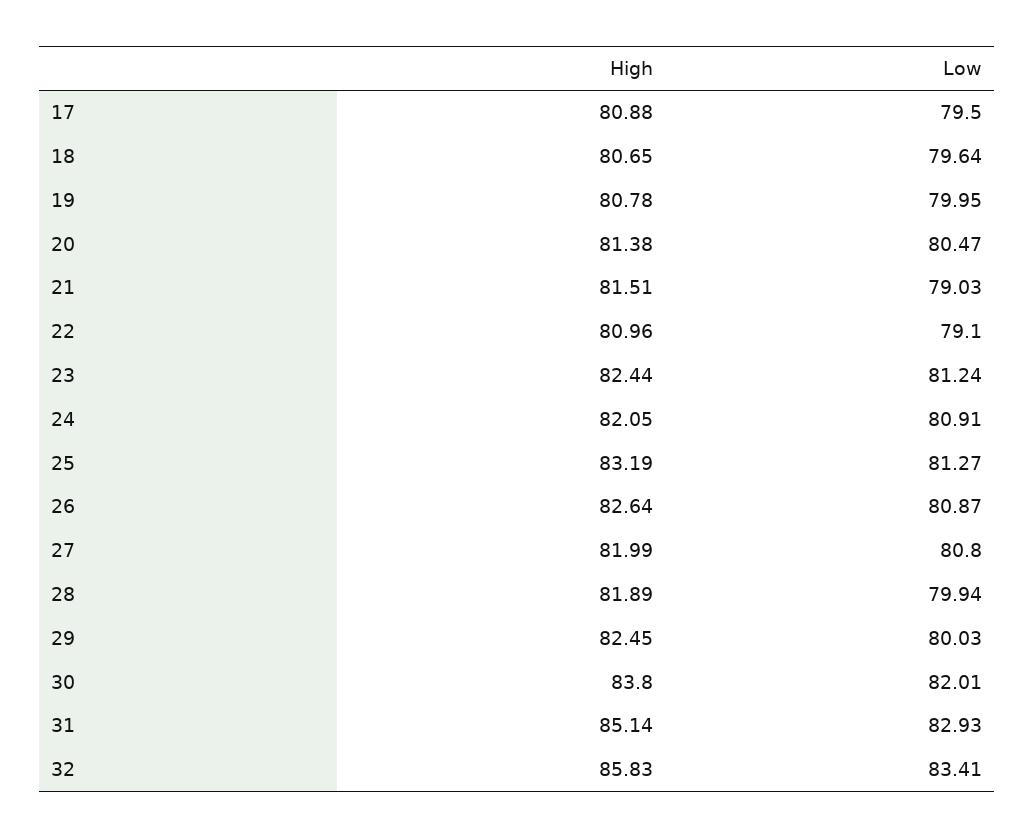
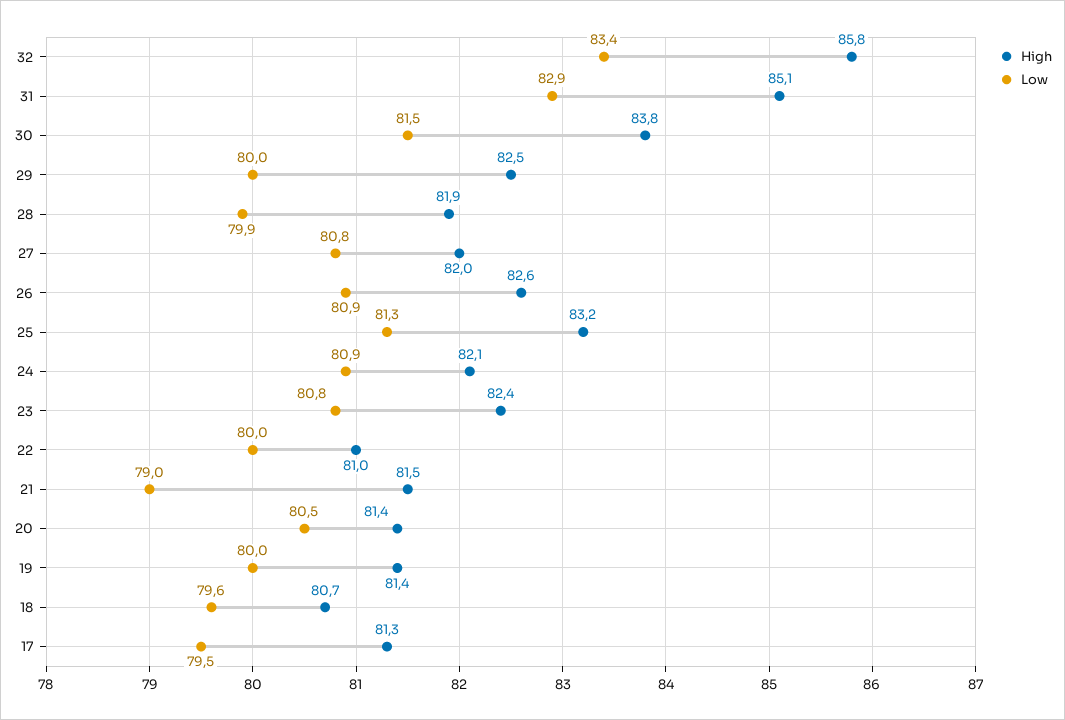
  {
    "High": {
-     "17": 80.88,
+     "17": 81.3,
      "18": 80.65,
-     "19": 80.78,
+     "19": 81.4,
      "20": 81.38,
      "21": 81.51,
      "22": 80.96,
      "23": 82.44,
      "24": 82.05,
      "25": 83.19,
      "26": 82.64,
      "27": 81.99,
      "28": 81.89,
      "29": 82.45,
      "30": 83.8,
      "31": 85.14,
      "32": 85.83
    },
    "Low": {
      "17": 79.5,
      "18": 79.64,
      "19": 79.95,
      "20": 80.47,
      "21": 79.03,
-     "22": 79.1,
+     "22": 80,
-     "23": 81.24,
+     "23": 80.8,
      "24": 80.91,
      "25": 81.27,
      "26": 80.87,
      "27": 80.8,
      "28": 79.94,
      "29": 80.03,
-     "30": 82.01,
+     "30": 81.5,
      "31": 82.93,
      "32": 83.41
    }
  }

